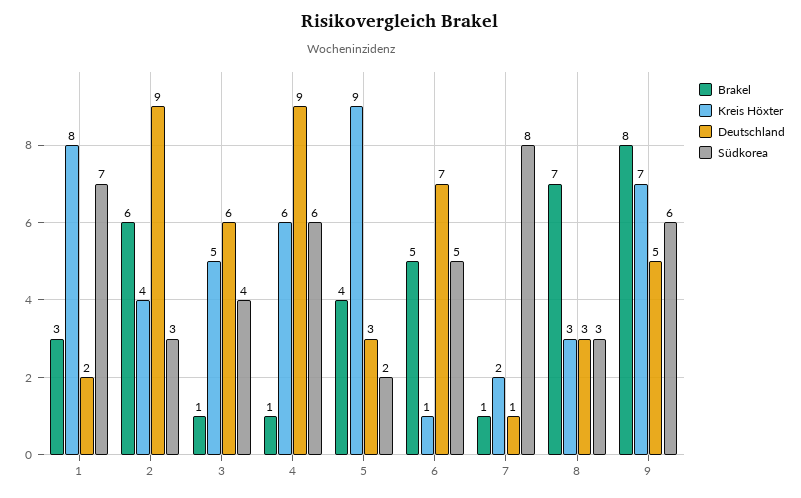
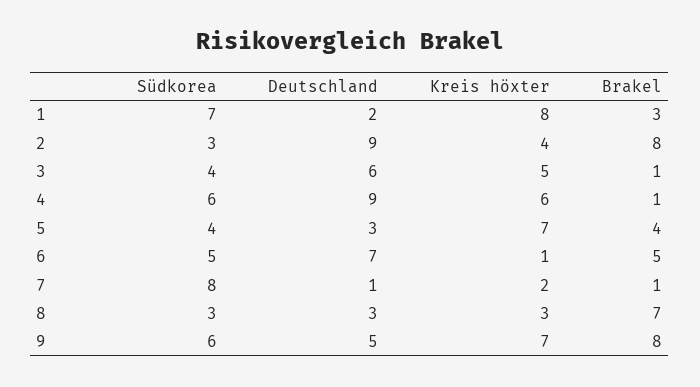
  {
    "Brakel": {
      "1": 3,
-     "2": 6,
+     "2": 8,
      "3": 1,
      "4": 1,
      "5": 4,
      "6": 5,
      "7": 1,
      "8": 7,
      "9": 8
    },
    "Kreis Höxter": {
      "1": 8,
      "2": 4,
      "3": 5,
      "4": 6,
-     "5": 9,
+     "5": 7,
      "6": 1,
      "7": 2,
      "8": 3,
      "9": 7
    },
    "Deutschland": {
      "1": 2,
      "2": 9,
      "3": 6,
      "4": 9,
      "5": 3,
      "6": 7,
      "7": 1,
      "8": 3,
      "9": 5
    },
    "Südkorea": {
      "1": 7,
      "2": 3,
      "3": 4,
      "4": 6,
-     "5": 2,
+     "5": 4,
      "6": 5,
      "7": 8,
      "8": 3,
      "9": 6
    }
  }

